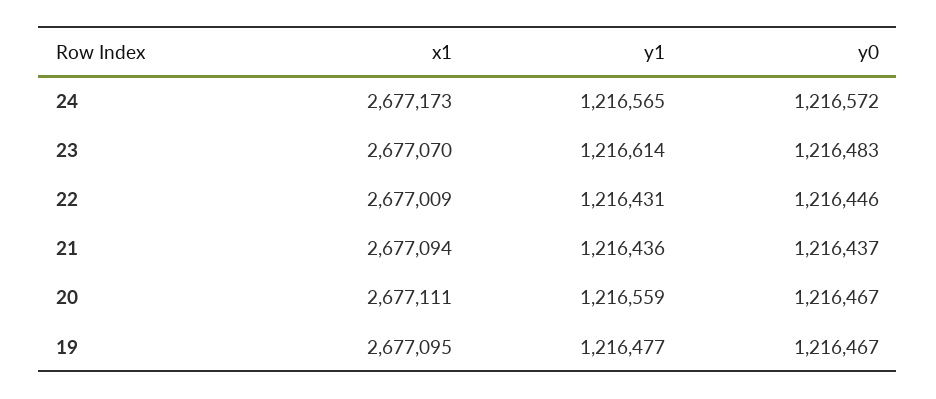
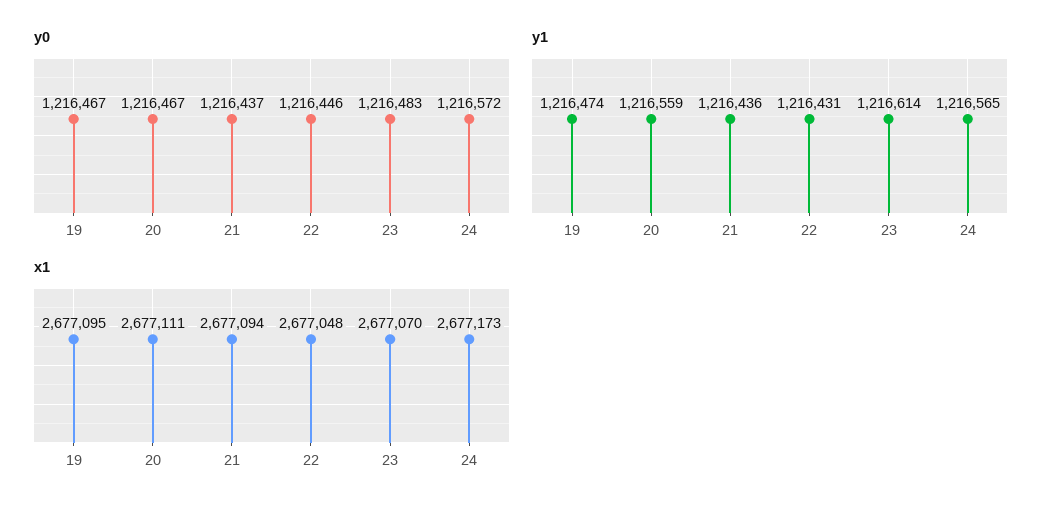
  {
    "x1": {
      "24": 2677173,
      "23": 2677070,
-     "22": 2677009,
+     "22": 2677048,
      "21": 2677094,
      "20": 2677111,
      "19": 2677095
    },
    "y1": {
      "24": 1216565,
      "23": 1216614,
      "22": 1216431,
      "21": 1216436,
      "20": 1216559,
-     "19": 1216477
+     "19": 1216474
    },
    "y0": {
      "24": 1216572,
      "23": 1216483,
      "22": 1216446,
      "21": 1216437,
      "20": 1216467,
      "19": 1216467
    }
  }

